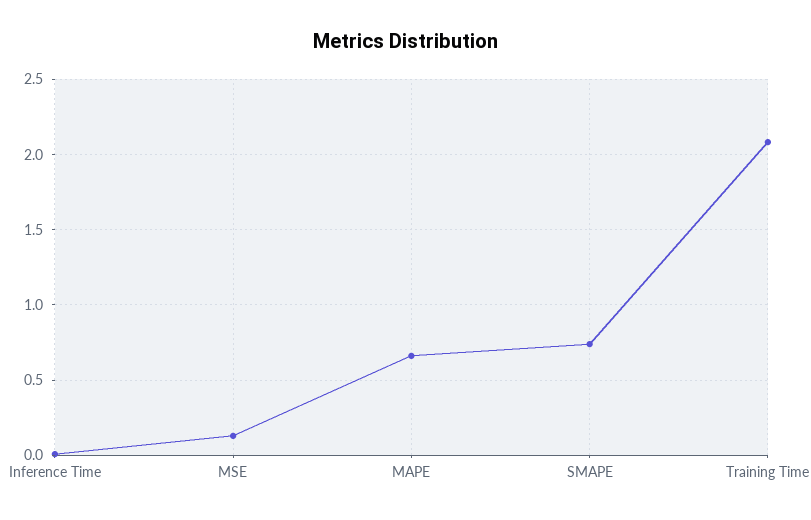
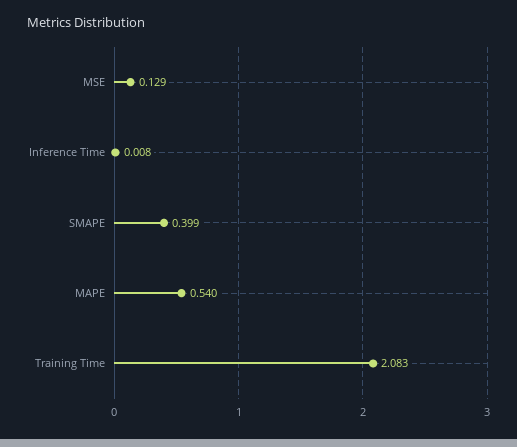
  {
    "Inference Time": 0.008,
    "MSE": 0.129,
-   "MAPE": 0.65,
+   "MAPE": 0.54,
-   "SMAPE": 0.75,
+   "SMAPE": 0.399,
    "Training Time": 2.083
  }

